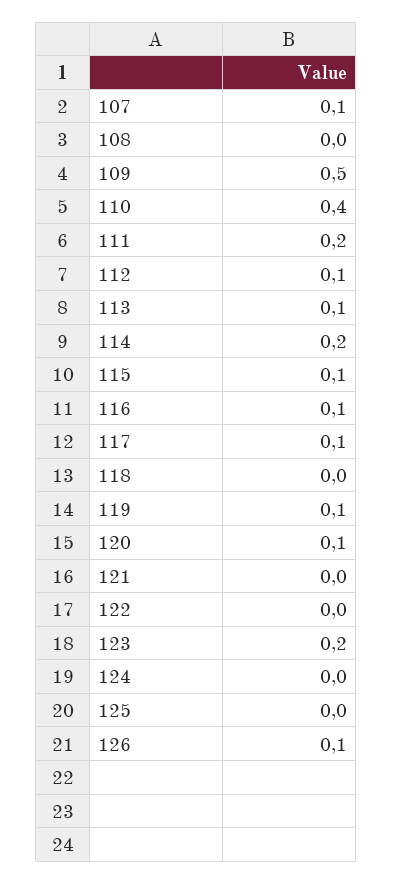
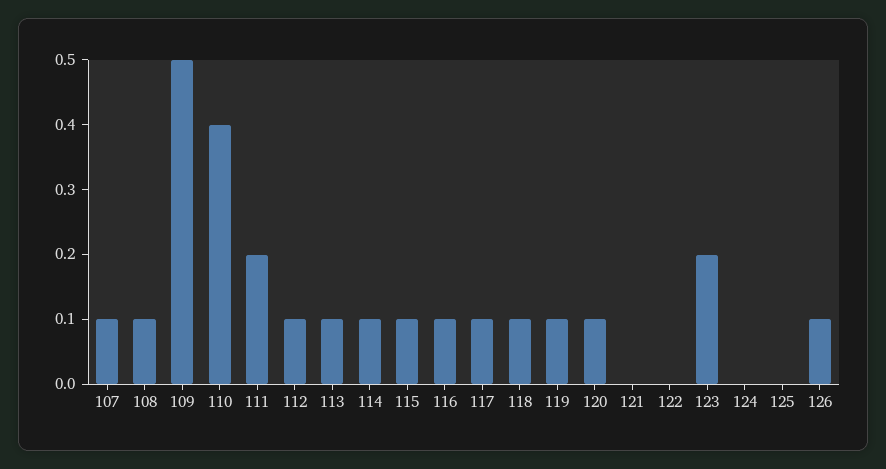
  {
    "107": 0.1,
-   "108": 0,
+   "108": 0.1,
    "109": 0.5,
    "110": 0.4,
    "111": 0.2,
    "112": 0.1,
    "113": 0.1,
-   "114": 0.2,
+   "114": 0.1,
    "115": 0.1,
    "116": 0.1,
    "117": 0.1,
-   "118": 0,
+   "118": 0.1,
    "119": 0.1,
    "120": 0.1,
    "121": 0,
    "122": 0,
    "123": 0.2,
    "124": 0,
    "125": 0,
    "126": 0.1
  }

